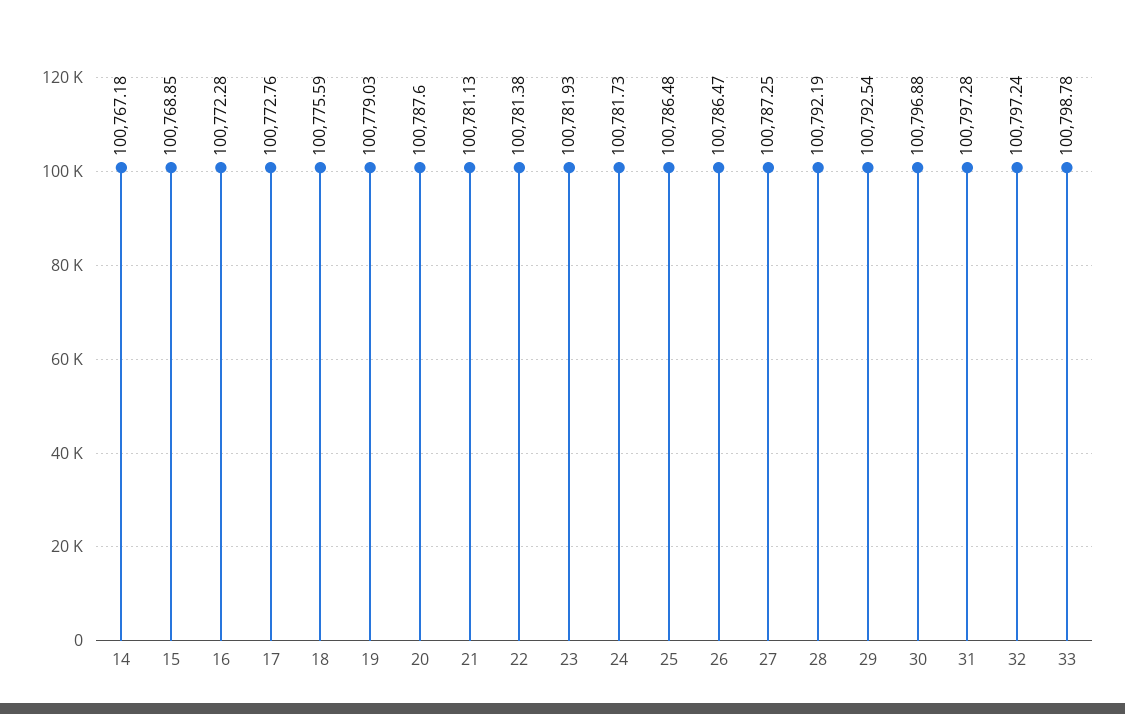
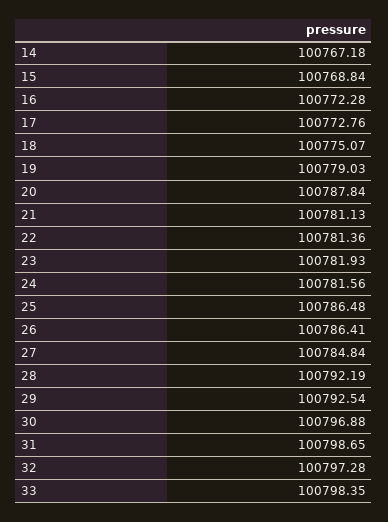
  {
    "14": 100767.18,
-   "15": 100768.85,
+   "15": 100768.84,
    "16": 100772.28,
    "17": 100772.76,
-   "18": 100775.59,
+   "18": 100775.07,
    "19": 100779.03,
-   "20": 100787.6,
+   "20": 100787.84,
    "21": 100781.13,
-   "22": 100781.38,
+   "22": 100781.36,
    "23": 100781.93,
-   "24": 100781.73,
+   "24": 100781.56,
    "25": 100786.48,
-   "26": 100786.47,
+   "26": 100786.41,
-   "27": 100787.25,
+   "27": 100784.84,
    "28": 100792.19,
    "29": 100792.54,
    "30": 100796.88,
-   "31": 100797.28,
+   "31": 100798.65,
-   "32": 100797.24,
+   "32": 100797.28,
-   "33": 100798.78
+   "33": 100798.35
  }

